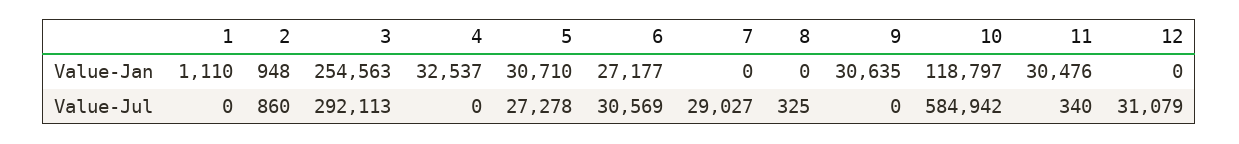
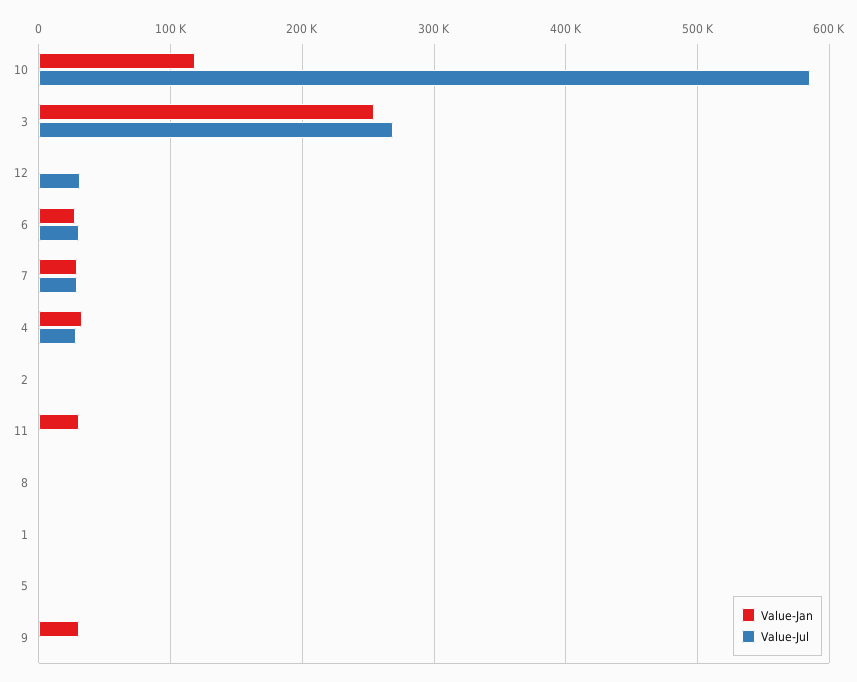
  {
    "Value-Jan": {
      "1": 1110,
      "2": 948,
      "3": 254563,
      "4": 32537,
-     "5": 30710,
+     "5": 0,
      "6": 27177,
-     "7": 0,
+     "7": 30000,
      "8": 0,
      "9": 30635,
      "10": 118797,
      "11": 30476,
      "12": 0
    },
    "Value-Jul": {
      "1": 0,
      "2": 860,
-     "3": 292113,
+     "3": 270000,
-     "4": 0,
+     "4": 30000,
-     "5": 27278,
+     "5": 0,
      "6": 30569,
      "7": 29027,
      "8": 325,
      "9": 0,
      "10": 584942,
      "11": 340,
      "12": 31079
    }
  }

